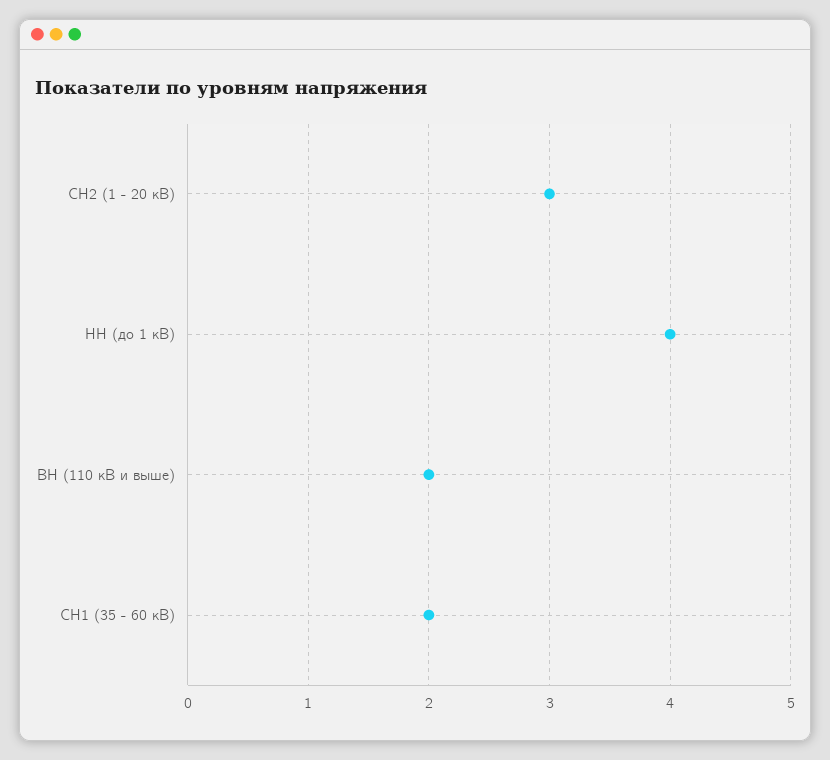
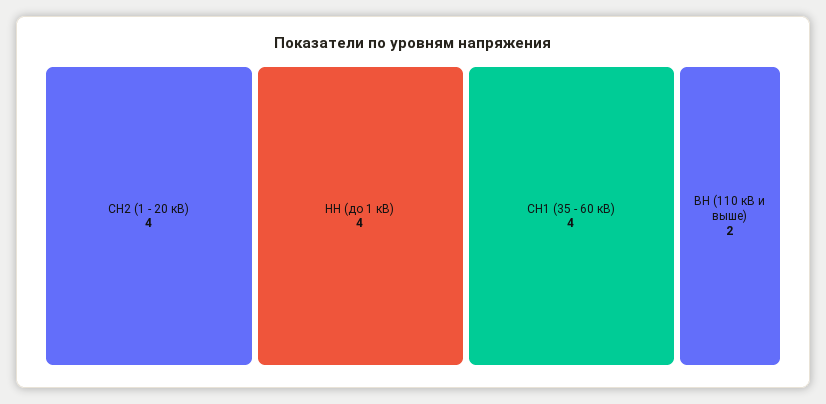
  {
-   "СН2 (1 - 20 кВ)": 3,
+   "СН2 (1 - 20 кВ)": 4,
    "НН (до 1 кВ)": 4,
    "ВН (110 кВ и выше)": 2,
-   "СН1 (35 - 60 кВ)": 2
+   "СН1 (35 - 60 кВ)": 4
  }

